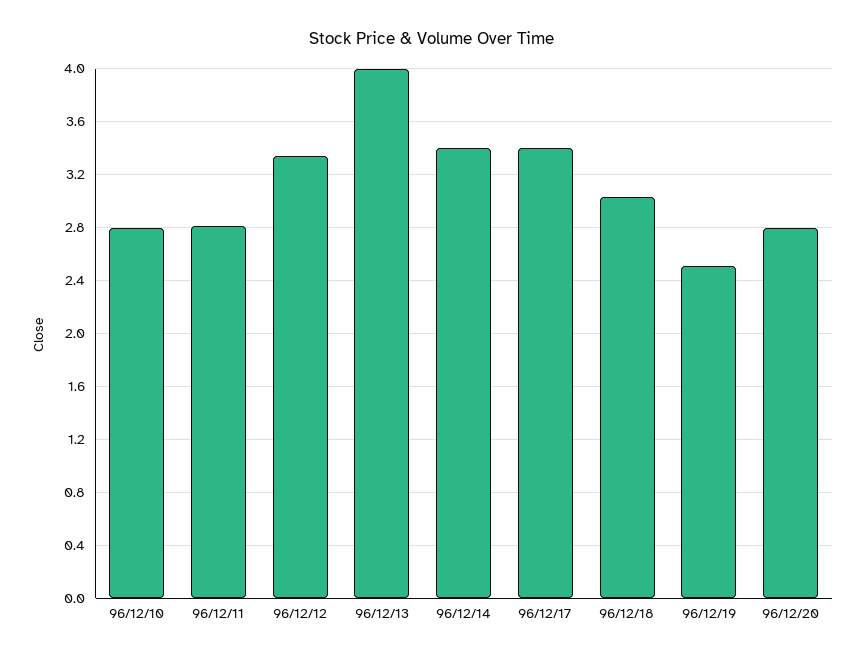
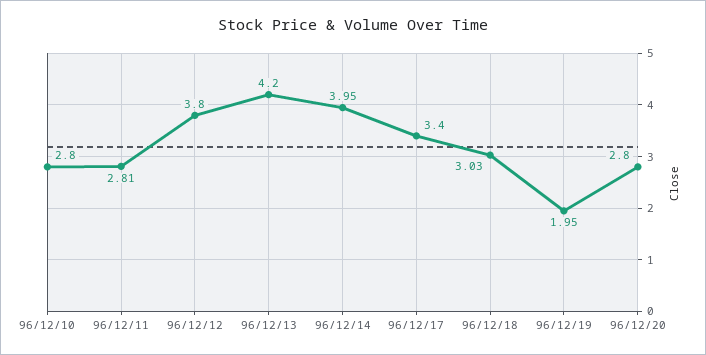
  {
    "96/12/10": 2.8,
    "96/12/11": 2.81,
-   "96/12/12": 3.35,
+   "96/12/12": 3.8,
-   "96/12/13": 4,
+   "96/12/13": 4.2,
-   "96/12/14": 3.4,
+   "96/12/14": 3.95,
    "96/12/17": 3.4,
    "96/12/18": 3.03,
-   "96/12/19": 2.5,
+   "96/12/19": 1.95,
    "96/12/20": 2.8
  }

